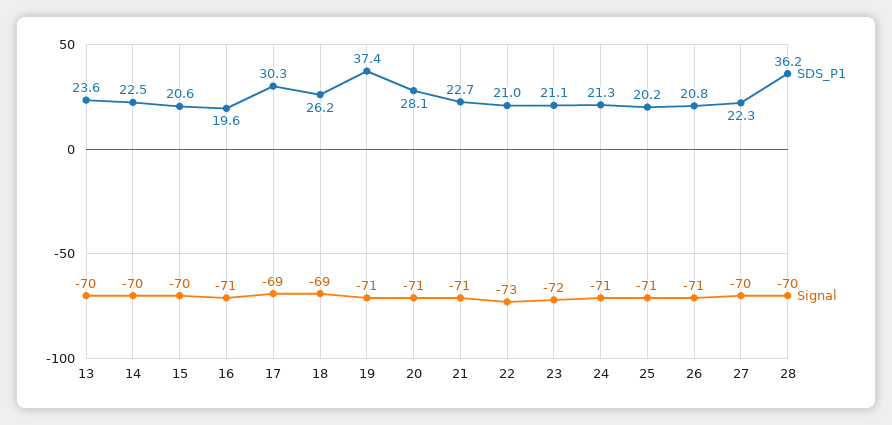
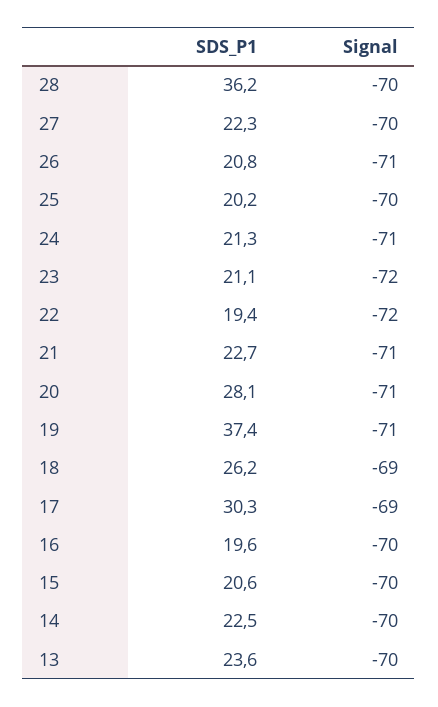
  {
    "SDS_P1": {
      "13": 23.6,
      "14": 22.5,
      "15": 20.6,
      "16": 19.6,
      "17": 30.3,
      "18": 26.2,
      "19": 37.4,
      "20": 28.1,
      "21": 22.7,
-     "22": 21,
+     "22": 19.4,
      "23": 21.1,
      "24": 21.3,
      "25": 20.2,
      "26": 20.8,
      "27": 22.3,
      "28": 36.2
    },
    "Signal": {
      "13": -70,
      "14": -70,
      "15": -70,
-     "16": -71,
+     "16": -70,
      "17": -69,
      "18": -69,
      "19": -71,
      "20": -71,
      "21": -71,
-     "22": -73,
+     "22": -72,
      "23": -72,
      "24": -71,
-     "25": -71,
+     "25": -70,
      "26": -71,
      "27": -70,
      "28": -70
    }
  }

